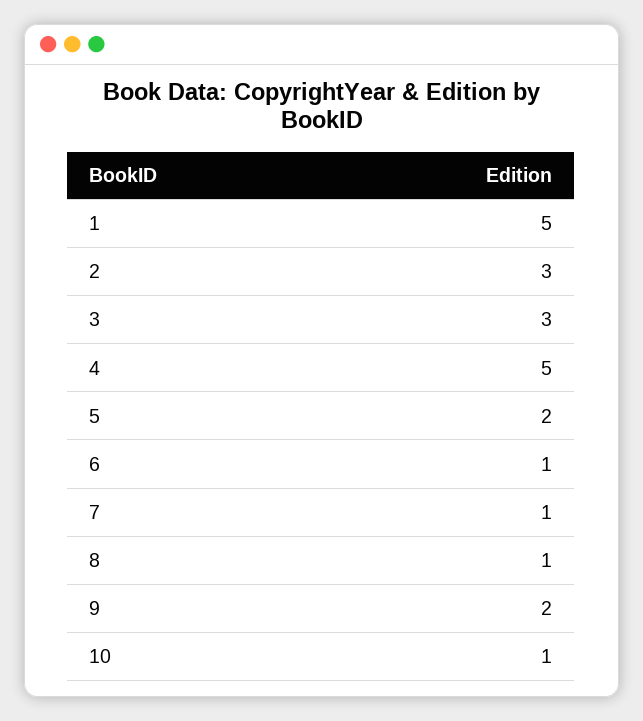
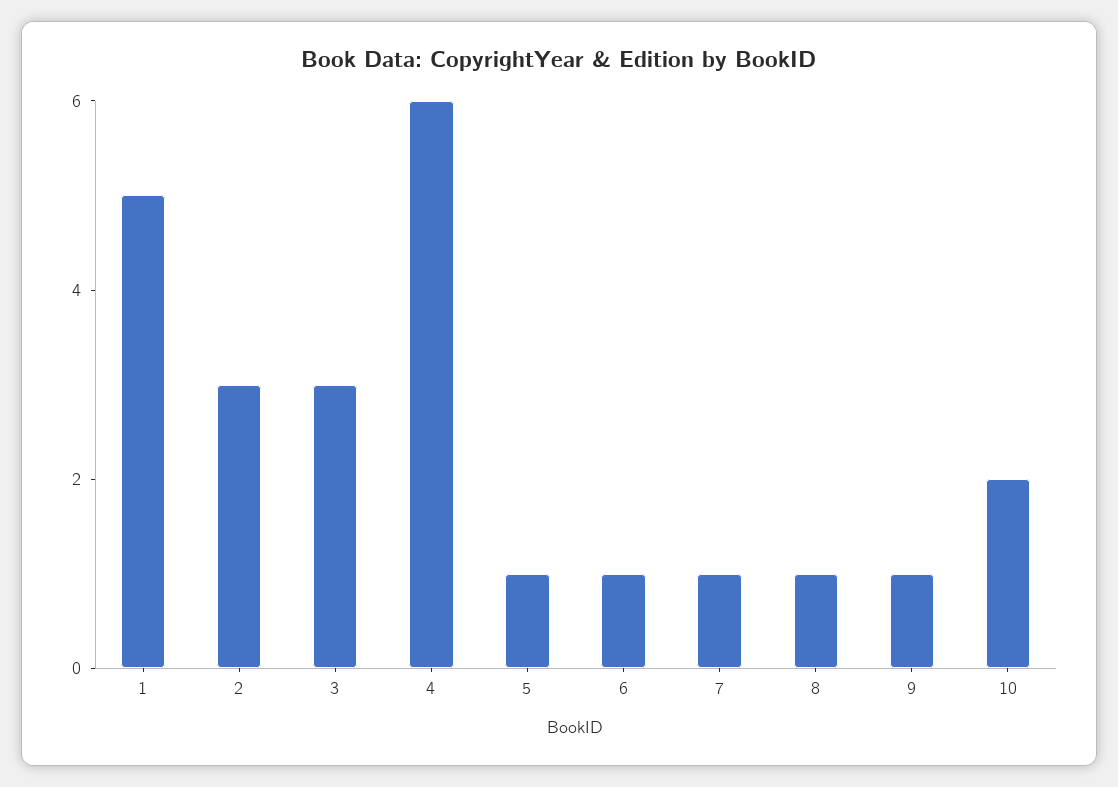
  {
    "1": 5,
    "2": 3,
    "3": 3,
-   "4": 5,
+   "4": 6,
-   "5": 2,
+   "5": 1,
    "6": 1,
    "7": 1,
    "8": 1,
-   "9": 2,
+   "9": 1,
-   "10": 1
+   "10": 2
  }

